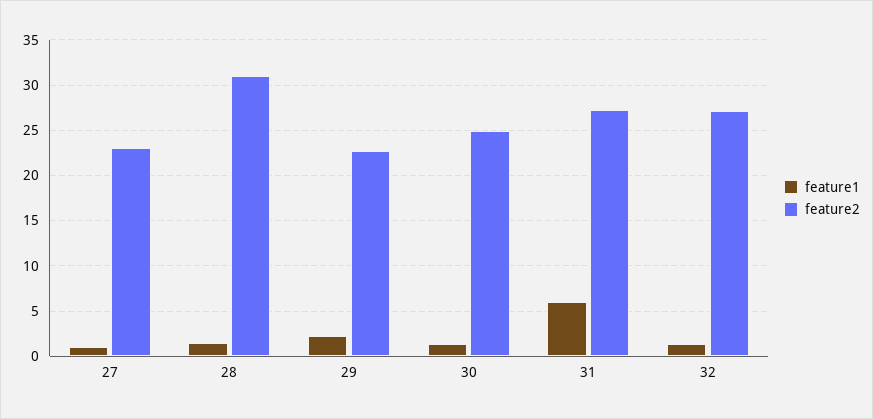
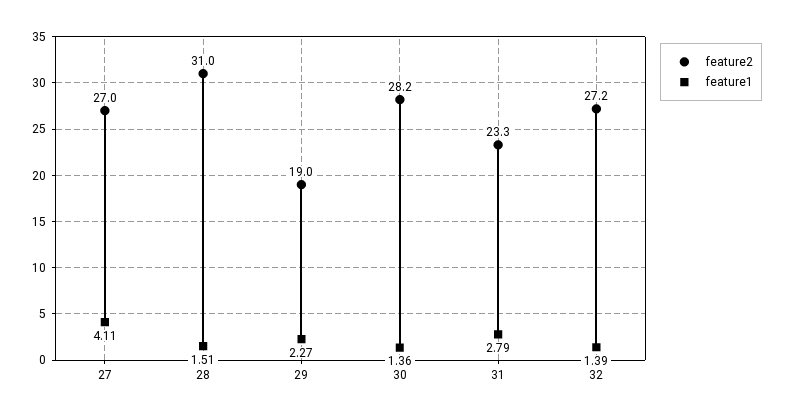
  {
    "feature1": {
-     "27": 1,
+     "27": 4.11,
      "28": 1.51,
      "29": 2.27,
      "30": 1.36,
-     "31": 6,
+     "31": 2.79,
      "32": 1.39
    },
    "feature2": {
-     "27": 23,
+     "27": 27,
      "28": 31,
-     "29": 23,
+     "29": 19,
-     "30": 25,
+     "30": 28.2,
-     "31": 27,
+     "31": 23.3,
      "32": 27.2
    }
  }

